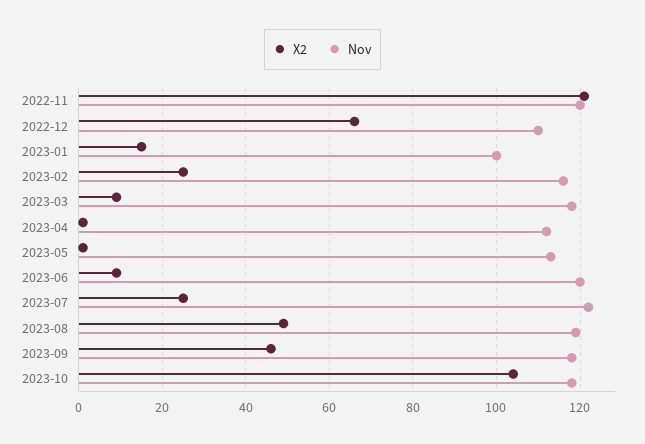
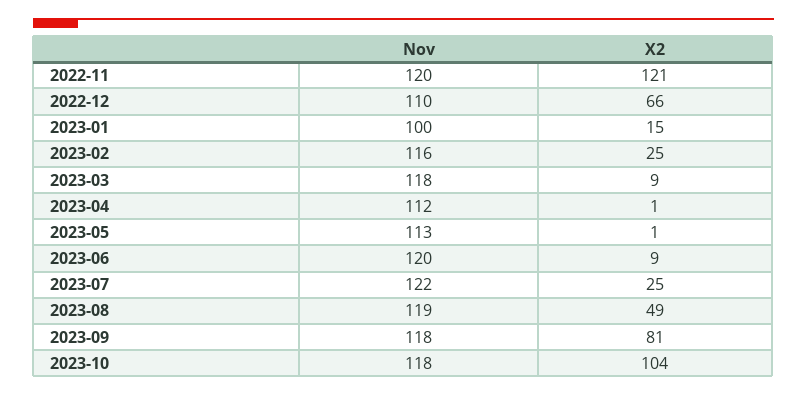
  {
    "X2": {
      "2022-11": 121,
      "2022-12": 66,
      "2023-01": 15,
      "2023-02": 25,
      "2023-03": 9,
      "2023-04": 1,
      "2023-05": 1,
      "2023-06": 9,
      "2023-07": 25,
      "2023-08": 49,
-     "2023-09": 45,
+     "2023-09": 81,
      "2023-10": 104
    },
    "Nov": {
      "2022-11": 120,
      "2022-12": 110,
      "2023-01": 100,
      "2023-02": 116,
      "2023-03": 118,
      "2023-04": 112,
      "2023-05": 113,
      "2023-06": 120,
      "2023-07": 122,
      "2023-08": 119,
      "2023-09": 118,
      "2023-10": 118
    }
  }

